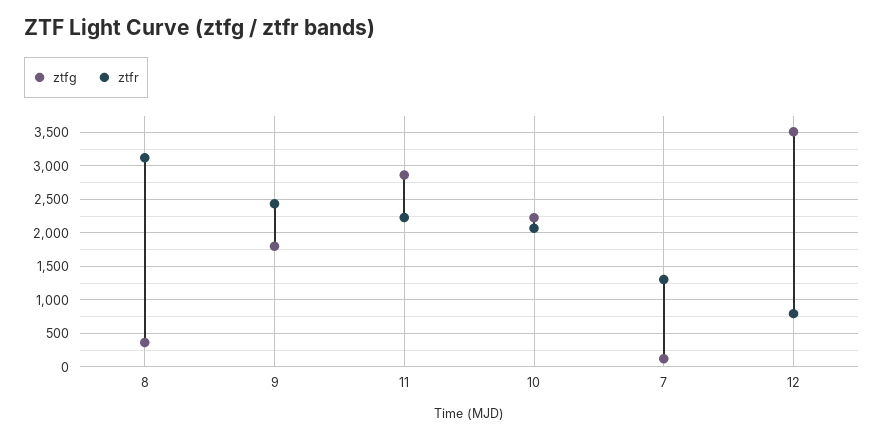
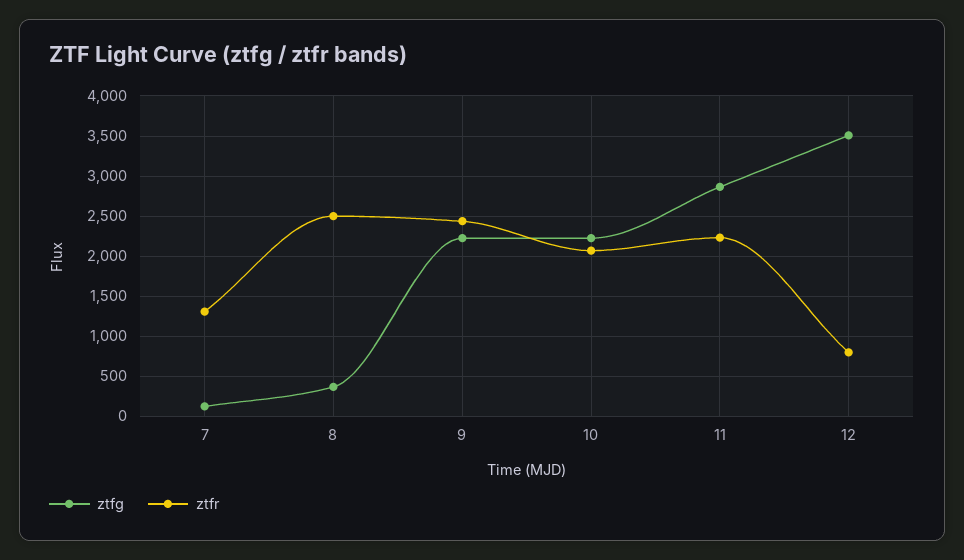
  {
    "ztfg": {
      "8": 400,
-     "9": 1800,
+     "9": 2200,
      "11": 2900,
      "10": 2200,
      "7": 100,
      "12": 3500
    },
    "ztfr": {
-     "8": 3100,
+     "8": 2500,
      "9": 2400,
      "11": 2200,
      "10": 2100,
      "7": 1300,
      "12": 800
    }
  }

